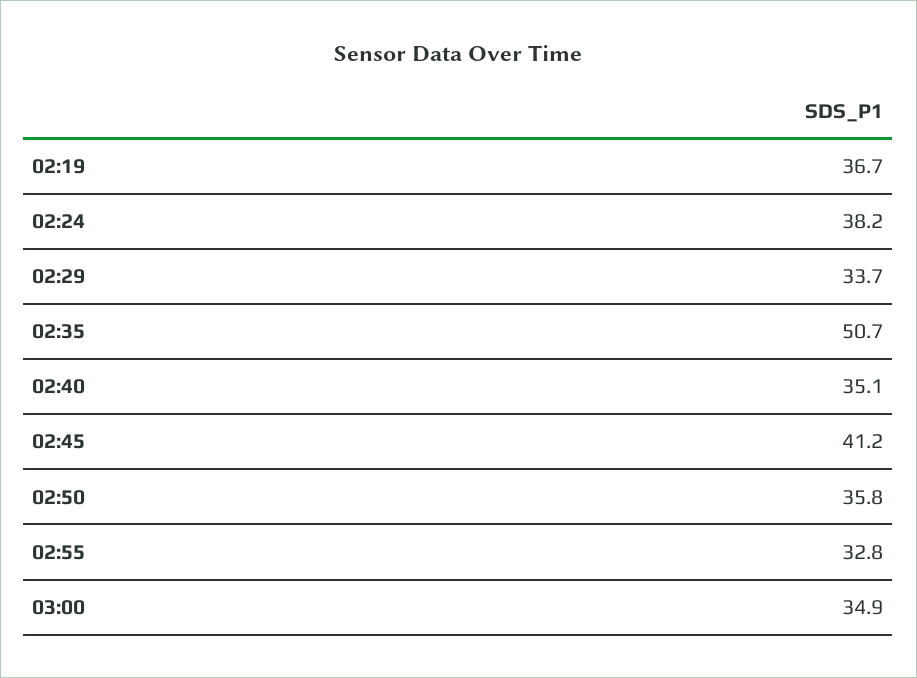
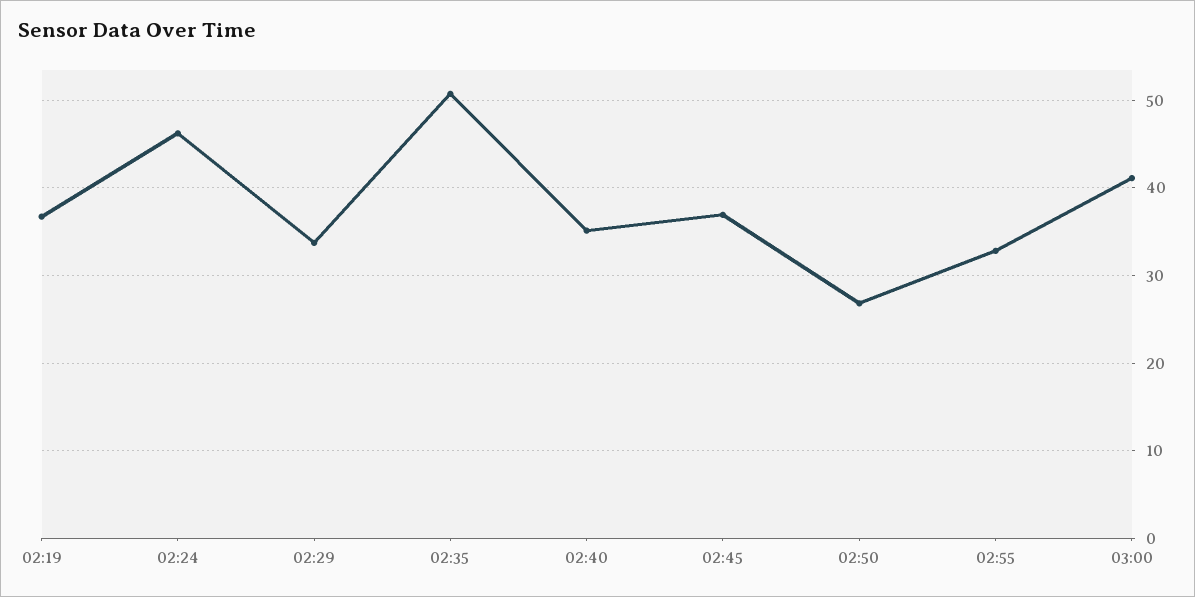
  {
    "02:19": 36.7,
-   "02:24": 38.2,
+   "02:24": 46,
    "02:29": 33.7,
    "02:35": 50.7,
    "02:40": 35.1,
-   "02:45": 41.2,
+   "02:45": 37,
-   "02:50": 35.8,
+   "02:50": 27,
    "02:55": 32.8,
-   "03:00": 34.9
+   "03:00": 41
  }

